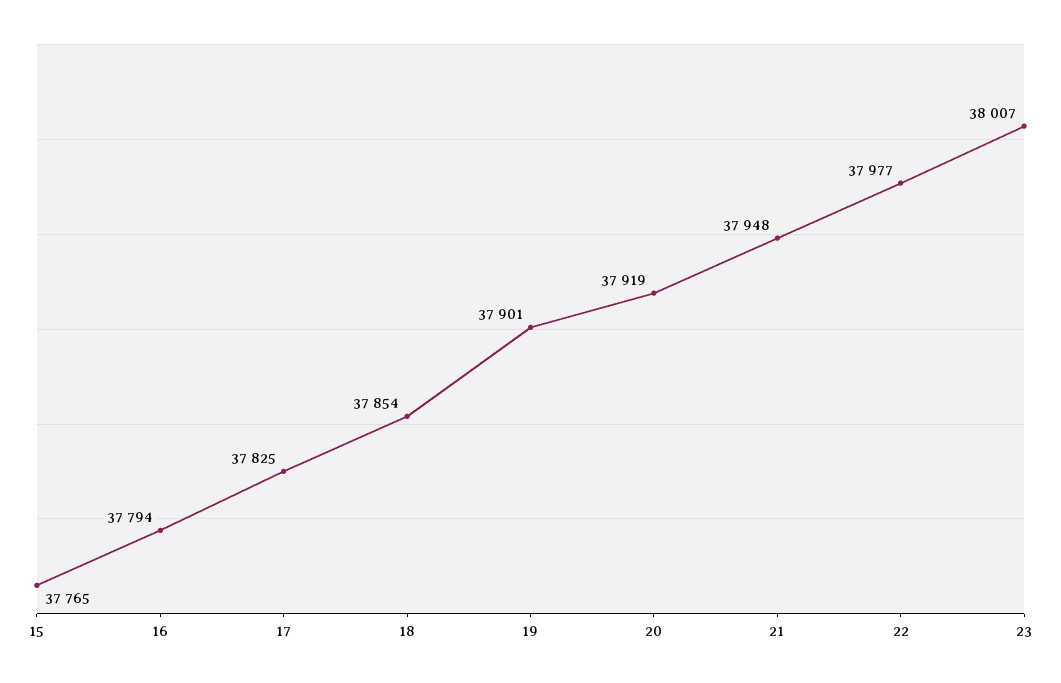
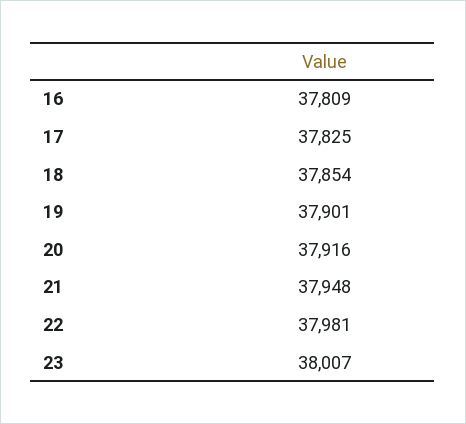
  {
-   "15": 37765,
-   "16": 37794,
+   "16": 37809,
    "17": 37825,
    "18": 37854,
    "19": 37901,
-   "20": 37919,
+   "20": 37916,
    "21": 37948,
-   "22": 37977,
+   "22": 37981,
    "23": 38007
  }

